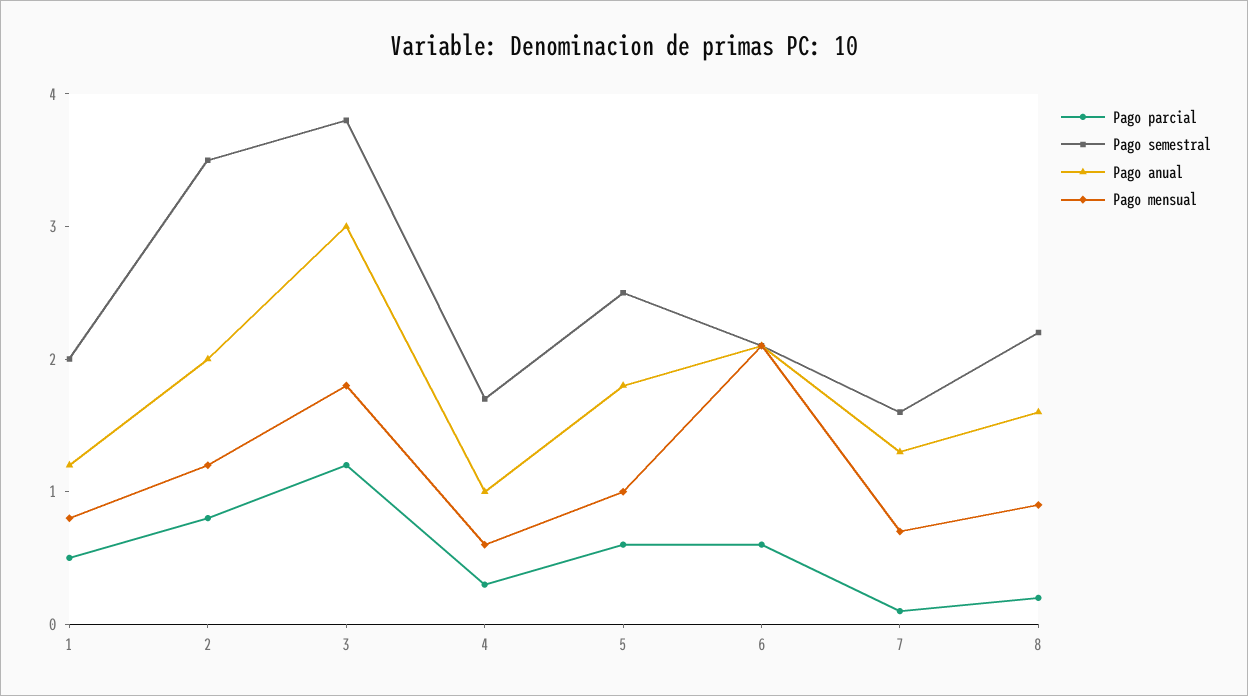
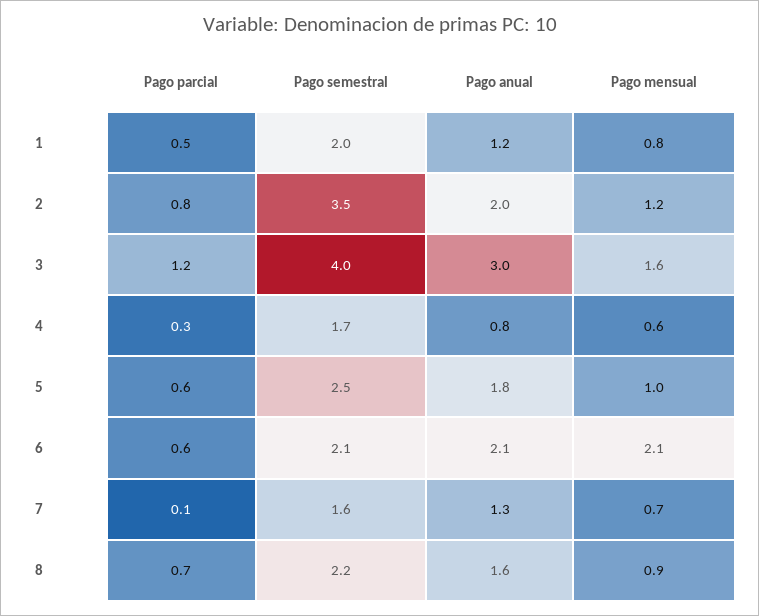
  {
    "Pago parcial": {
      "1": 0.5,
      "2": 0.8,
      "3": 1.2,
      "4": 0.3,
      "5": 0.6,
      "6": 0.6,
      "7": 0.1,
-     "8": 0.2
+     "8": 0.7
    },
    "Pago semestral": {
      "1": 2,
      "2": 3.5,
-     "3": 3.8,
+     "3": 4,
      "4": 1.7,
      "5": 2.5,
      "6": 2.1,
      "7": 1.6,
      "8": 2.2
    },
    "Pago anual": {
      "1": 1.2,
      "2": 2,
      "3": 3,
-     "4": 1,
+     "4": 0.8,
      "5": 1.8,
      "6": 2.1,
      "7": 1.3,
      "8": 1.6
    },
    "Pago mensual": {
      "1": 0.8,
      "2": 1.2,
-     "3": 1.8,
+     "3": 1.6,
      "4": 0.6,
      "5": 1,
      "6": 2.1,
      "7": 0.7,
      "8": 0.9
    }
  }

